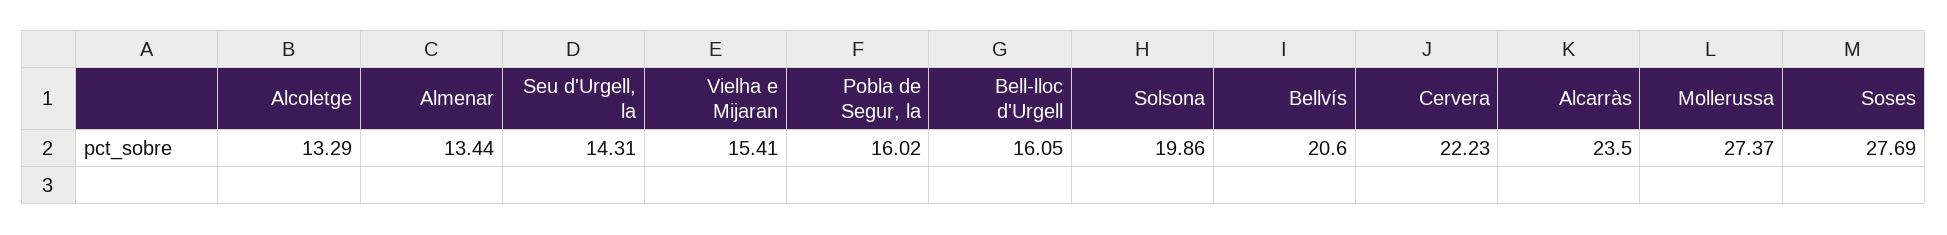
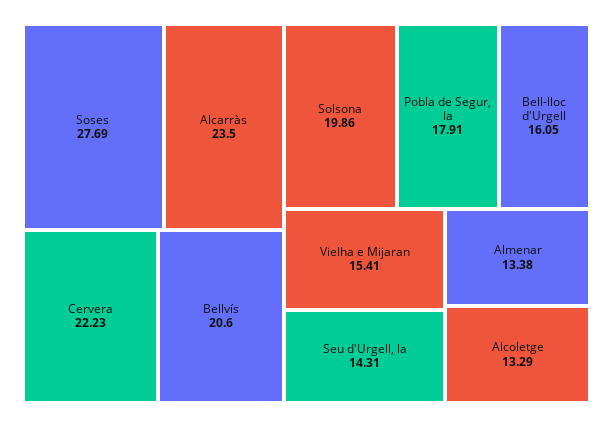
  {
    "Alcoletge": 13.29,
-   "Almenar": 13.44,
+   "Almenar": 13.38,
    "Seu d'Urgell, la": 14.31,
    "Vielha e Mijaran": 15.41,
-   "Pobla de Segur, la": 16.02,
+   "Pobla de Segur, la": 17.91,
    "Bell-lloc d'Urgell": 16.05,
    "Solsona": 19.86,
    "Bellvís": 20.6,
    "Cervera": 22.23,
    "Alcarràs": 23.5,
-   "Mollerussa": 27.37,
    "Soses": 27.69
  }

